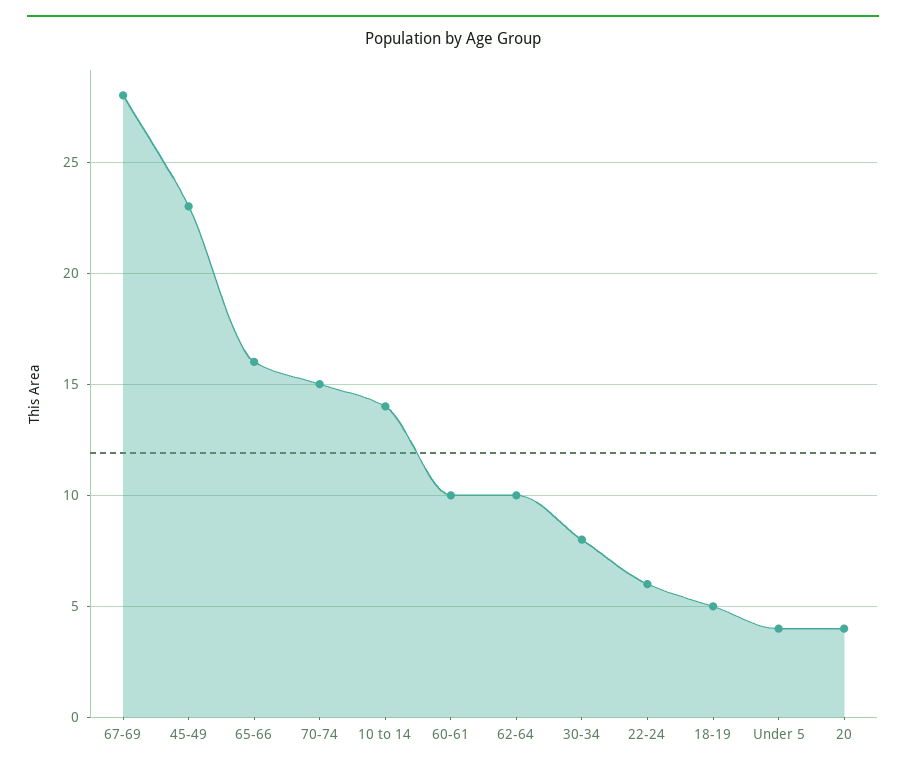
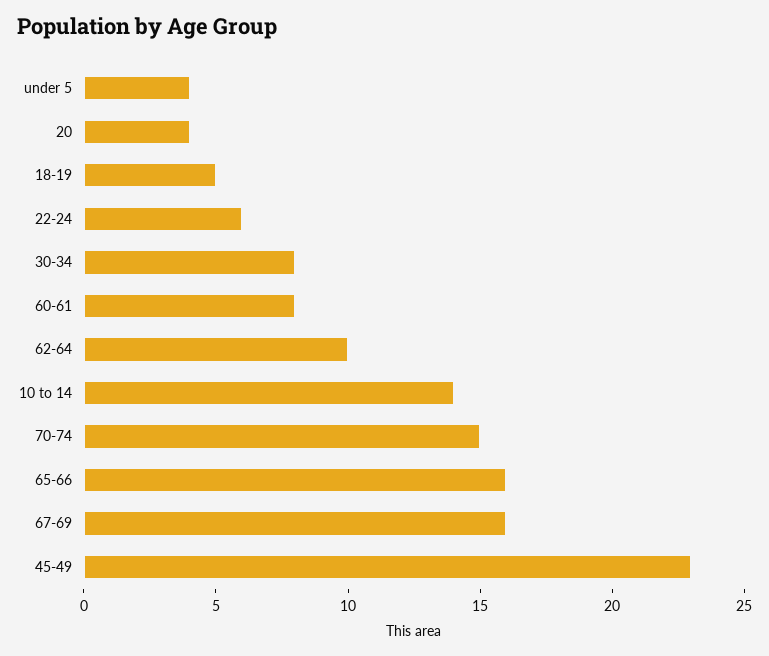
  {
-   "67-69": 28,
+   "67-69": 16,
    "45-49": 23,
    "65-66": 16,
    "70-74": 15,
    "10 to 14": 14,
-   "60-61": 10,
+   "60-61": 8,
    "62-64": 10,
    "30-34": 8,
    "22-24": 6,
    "18-19": 5,
    "Under 5": 4,
    "20": 4
  }

